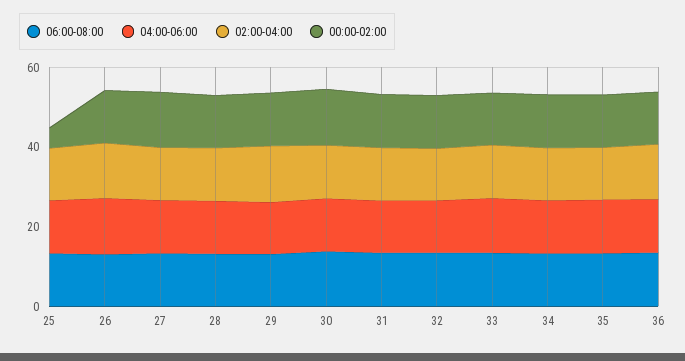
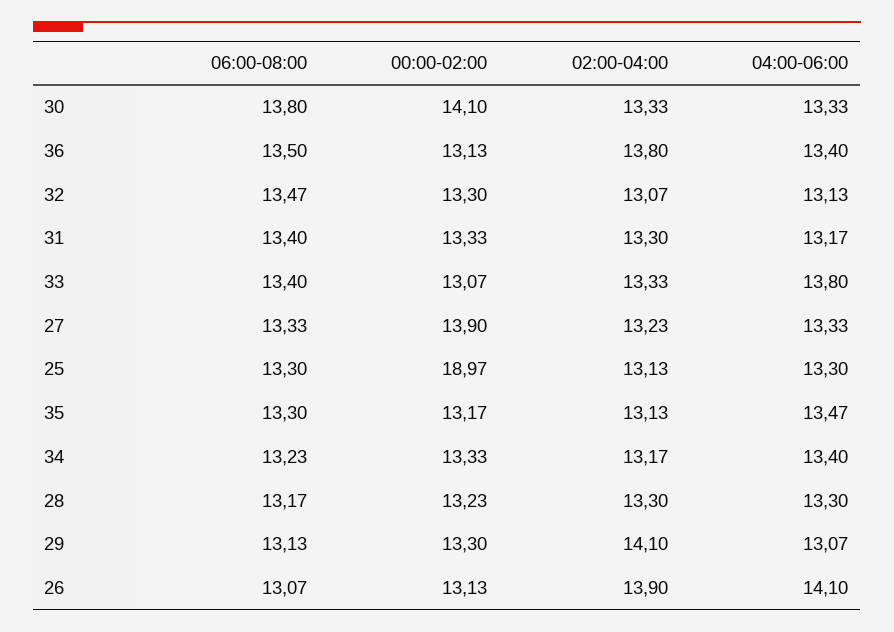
  {
    "06:00-08:00": {
      "25": 13.3,
      "26": 13.07,
      "27": 13.33,
      "28": 13.17,
      "29": 13.13,
      "30": 13.8,
      "31": 13.4,
      "32": 13.47,
      "33": 13.4,
      "34": 13.23,
      "35": 13.3,
      "36": 13.5
    },
    "04:00-06:00": {
      "25": 13.3,
      "26": 14.1,
      "27": 13.33,
      "28": 13.3,
      "29": 13.07,
      "30": 13.33,
      "31": 13.17,
      "32": 13.13,
      "33": 13.8,
      "34": 13.4,
      "35": 13.47,
      "36": 13.4
    },
    "02:00-04:00": {
      "25": 13.13,
      "26": 13.9,
      "27": 13.23,
      "28": 13.3,
      "29": 14.1,
      "30": 13.33,
      "31": 13.3,
      "32": 13.07,
      "33": 13.33,
      "34": 13.17,
      "35": 13.13,
      "36": 13.8
    },
    "00:00-02:00": {
-     "25": 5,
+     "25": 18.97,
      "26": 13.13,
      "27": 13.9,
      "28": 13.23,
      "29": 13.3,
      "30": 14.1,
      "31": 13.33,
      "32": 13.3,
      "33": 13.07,
      "34": 13.33,
      "35": 13.17,
      "36": 13.13
    }
  }

